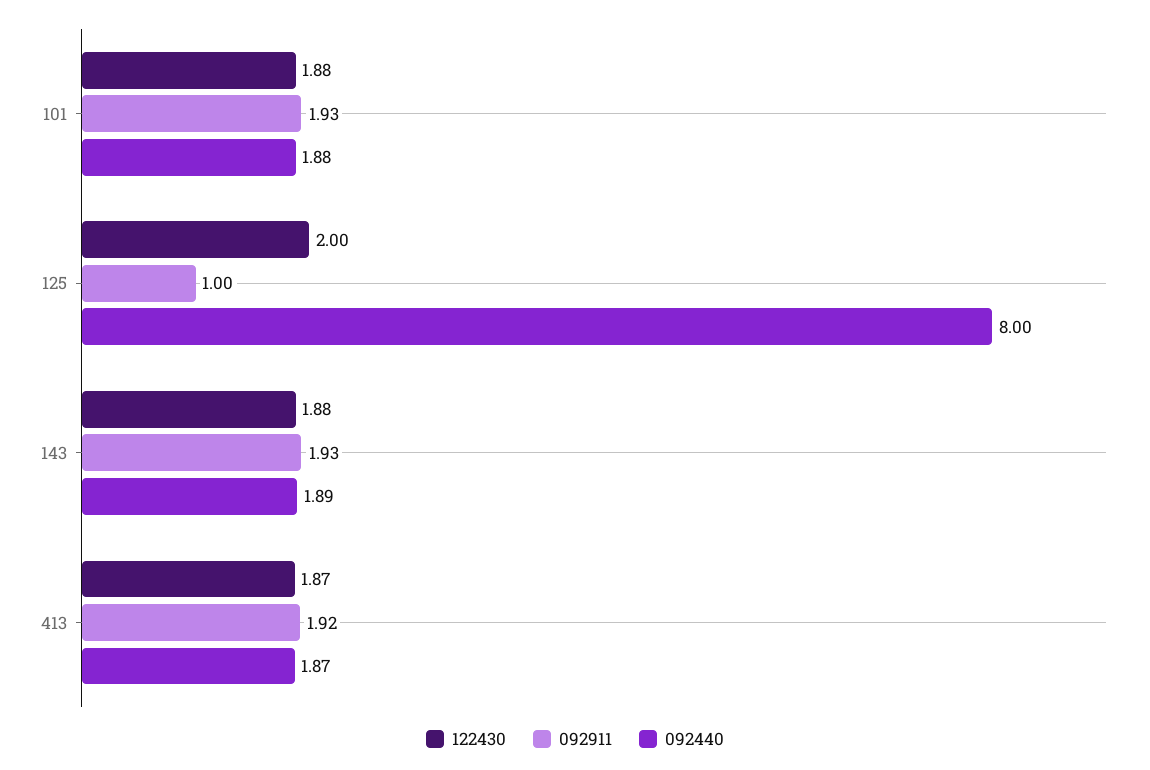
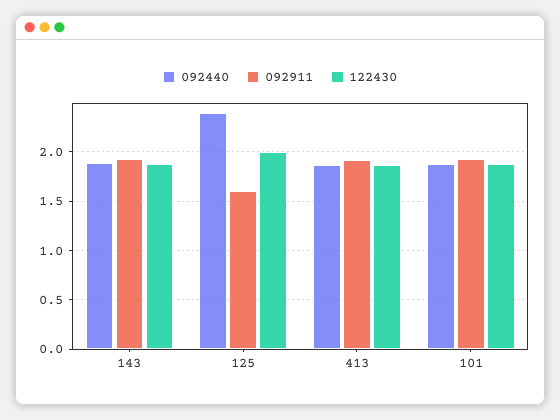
  {
    "122430": {
      "101": 1.88,
      "125": 2,
      "143": 1.88,
      "413": 1.87
    },
    "092911": {
      "101": 1.93,
-     "125": 1,
+     "125": 1.6,
      "143": 1.93,
      "413": 1.92
    },
    "092440": {
      "101": 1.88,
-     "125": 8,
+     "125": 2.4,
      "143": 1.89,
      "413": 1.87
    }
  }

